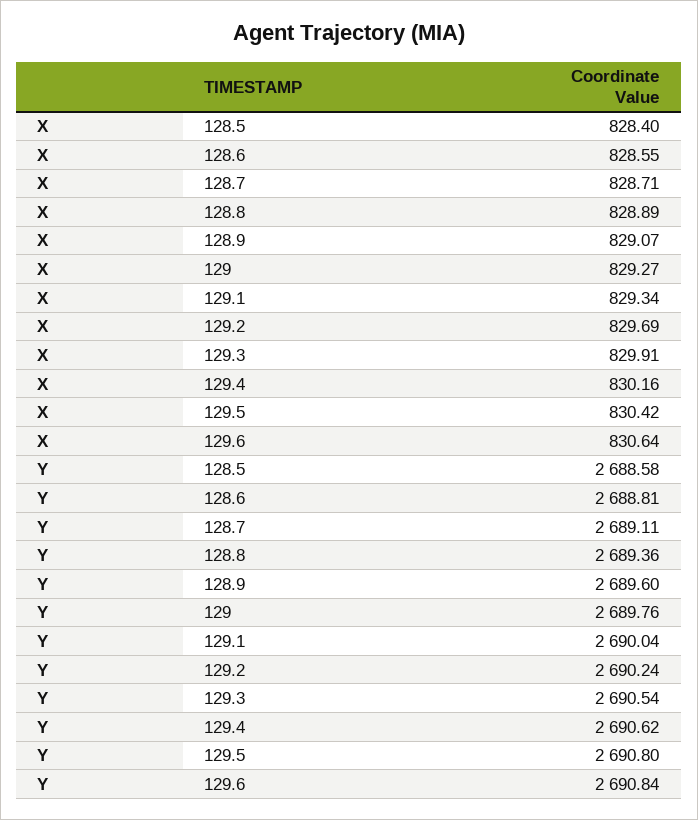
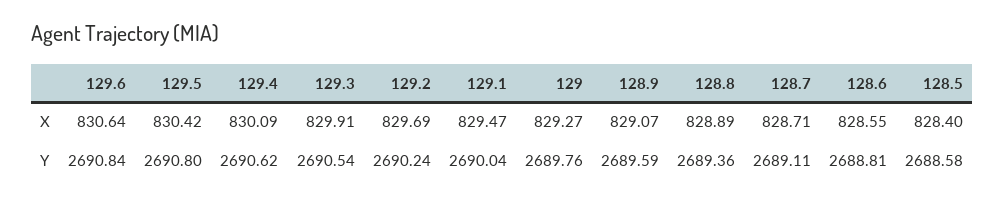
  {
    "X": {
      "128.5": 828.4,
      "128.6": 828.55,
      "128.7": 828.71,
      "128.8": 828.89,
      "128.9": 829.07,
      "129": 829.27,
-     "129.1": 829.34,
+     "129.1": 829.47,
      "129.2": 829.69,
      "129.3": 829.91,
-     "129.4": 830.16,
+     "129.4": 830.09,
      "129.5": 830.42,
      "129.6": 830.64
    },
    "Y": {
      "128.5": 2688.58,
      "128.6": 2688.81,
      "128.7": 2689.11,
      "128.8": 2689.36,
-     "128.9": 2689.6,
+     "128.9": 2689.59,
      "129": 2689.76,
      "129.1": 2690.04,
      "129.2": 2690.24,
      "129.3": 2690.54,
      "129.4": 2690.62,
      "129.5": 2690.8,
      "129.6": 2690.84
    }
  }

